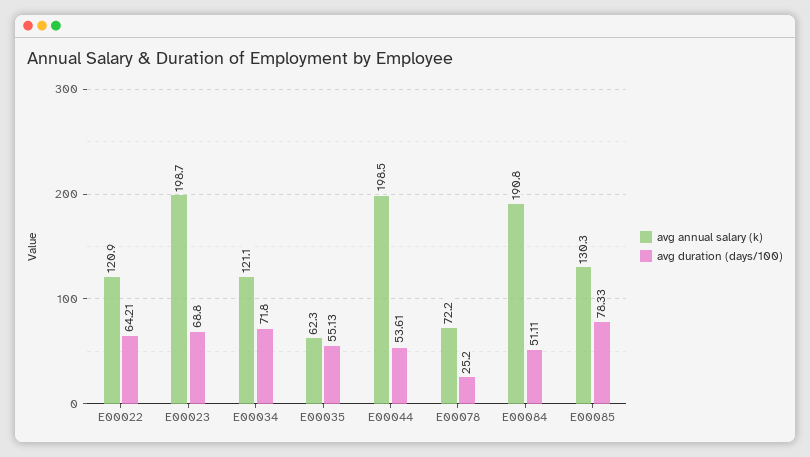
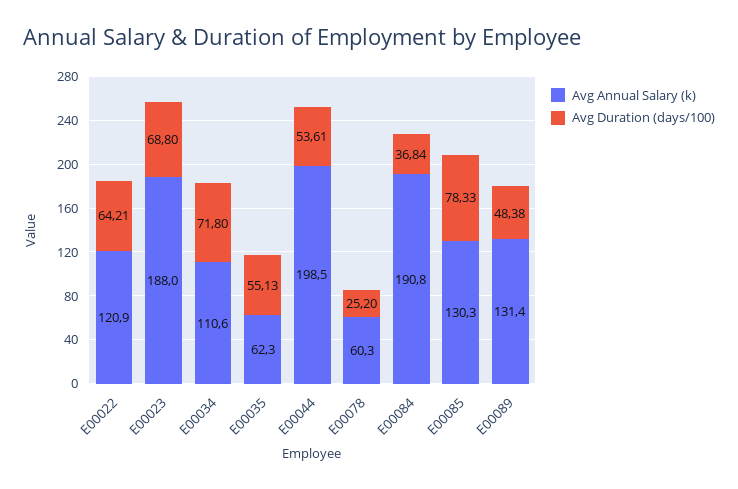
  {
    "avg annual salary (k)": {
      "E00022": 120.9,
-     "E00023": 198.7,
+     "E00023": 188,
-     "E00034": 121.1,
+     "E00034": 110.6,
      "E00035": 62.3,
      "E00044": 198.5,
-     "E00078": 72.2,
+     "E00078": 60.3,
      "E00084": 190.8,
-     "E00085": 130.3
+     "E00085": 130.3,
+     "E00089": 131.4
    },
    "avg duration (days/100)": {
      "E00022": 64.21,
      "E00023": 68.8,
      "E00034": 71.8,
      "E00035": 55.13,
      "E00044": 53.61,
      "E00078": 25.2,
-     "E00084": 51.11,
+     "E00084": 36.84,
-     "E00085": 78.33
+     "E00085": 78.33,
+     "E00089": 48.38
    }
  }

